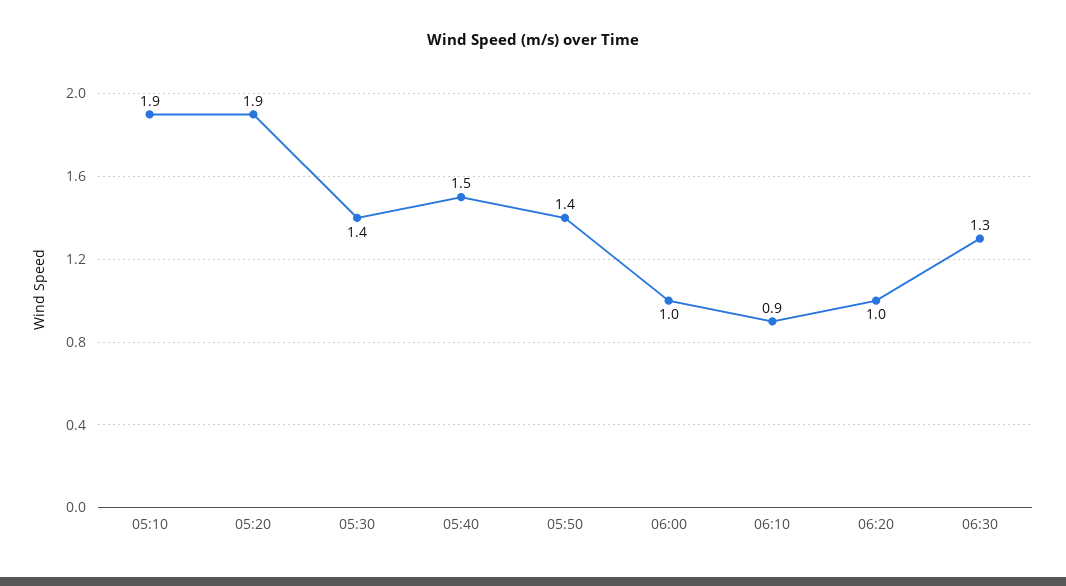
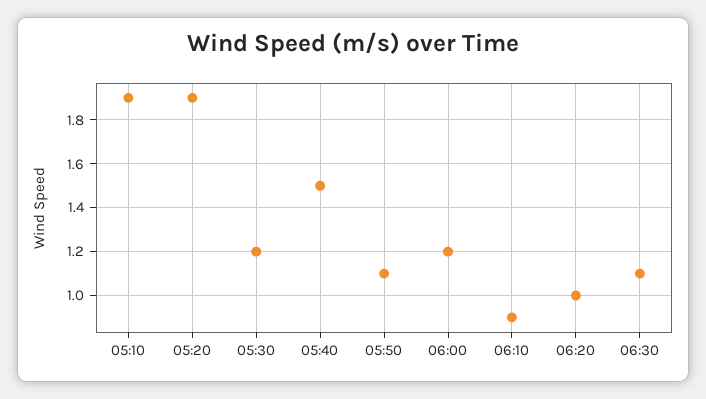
  {
    "05:10": 1.9,
    "05:20": 1.9,
-   "05:30": 1.4,
+   "05:30": 1.2,
    "05:40": 1.5,
-   "05:50": 1.4,
+   "05:50": 1.1,
-   "06:00": 1,
+   "06:00": 1.2,
    "06:10": 0.9,
    "06:20": 1,
-   "06:30": 1.3
+   "06:30": 1.1
  }

